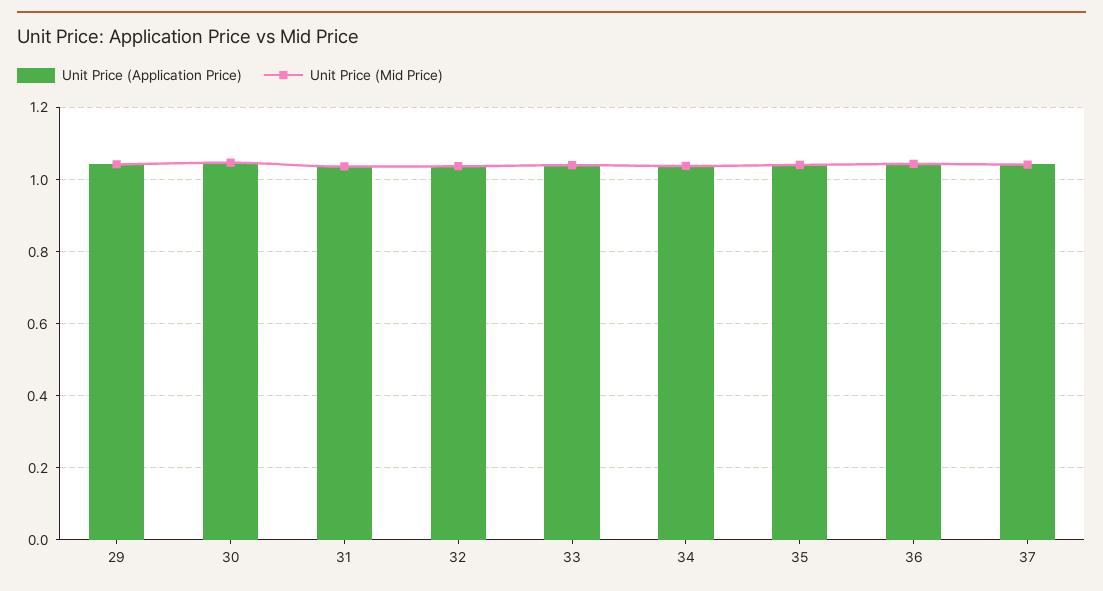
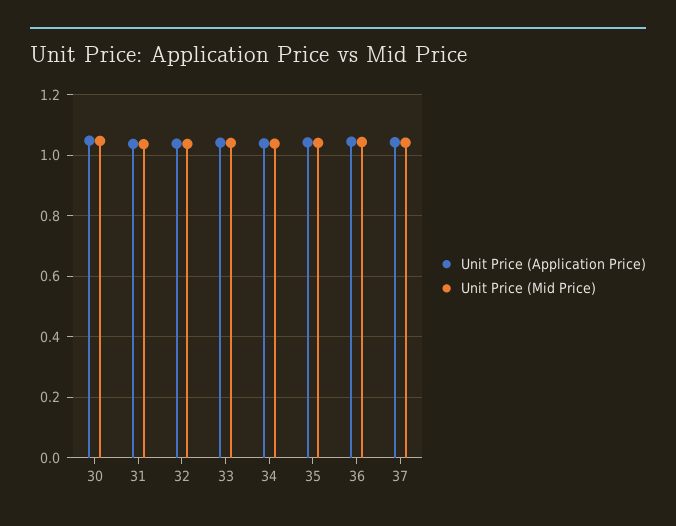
  {
    "Unit Price (Application Price)": {
-     "29": 1.04,
      "30": 1.04,
      "31": 1.04,
      "32": 1.04,
      "33": 1.04,
      "34": 1.04,
      "35": 1.04,
      "36": 1.04,
      "37": 1.04
    },
    "Unit Price (Mid Price)": {
-     "29": 1.04,
      "30": 1.04,
      "31": 1.04,
      "32": 1.04,
      "33": 1.04,
      "34": 1.04,
      "35": 1.04,
      "36": 1.04,
      "37": 1.04
    }
  }

